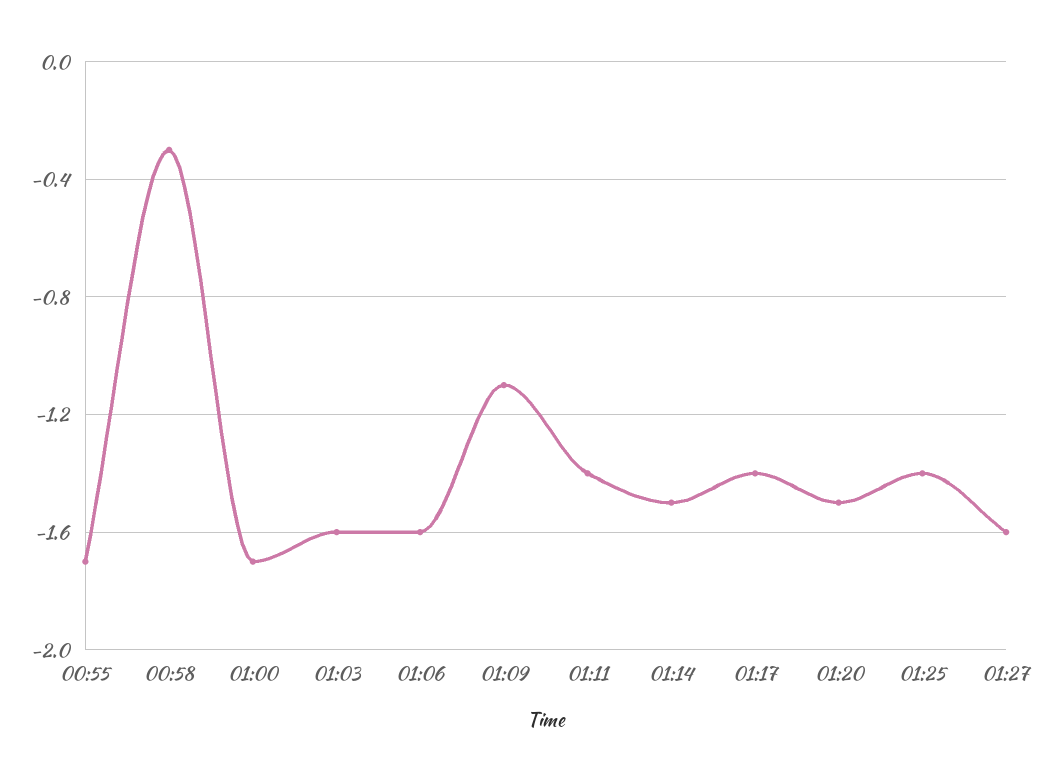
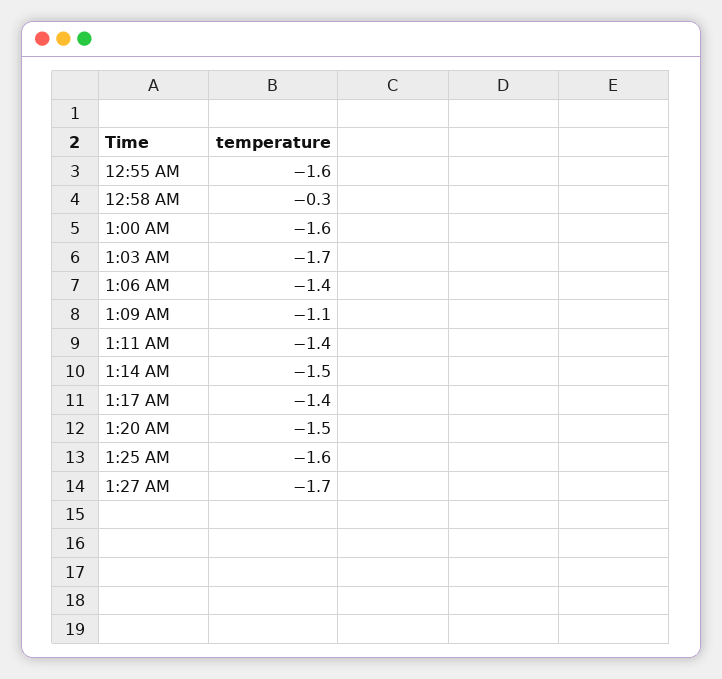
  {
-   "00:55": -1.7,
+   "00:55": -1.6,
    "00:58": -0.3,
-   "01:00": -1.7,
+   "01:00": -1.6,
-   "01:03": -1.6,
+   "01:03": -1.7,
-   "01:06": -1.6,
+   "01:06": -1.4,
    "01:09": -1.1,
    "01:11": -1.4,
    "01:14": -1.5,
    "01:17": -1.4,
    "01:20": -1.5,
-   "01:25": -1.4,
+   "01:25": -1.6,
-   "01:27": -1.6
+   "01:27": -1.7
  }

